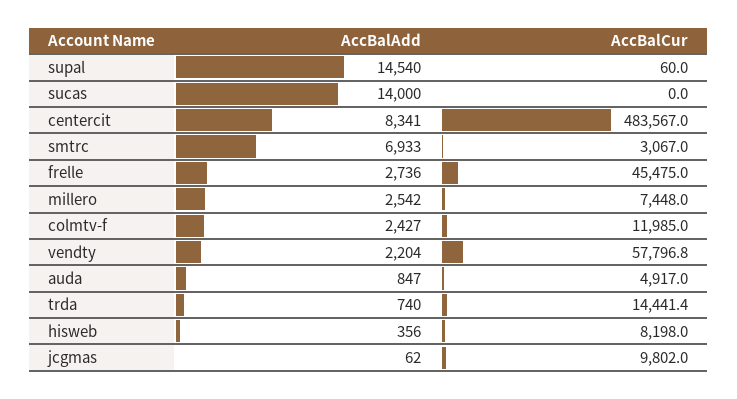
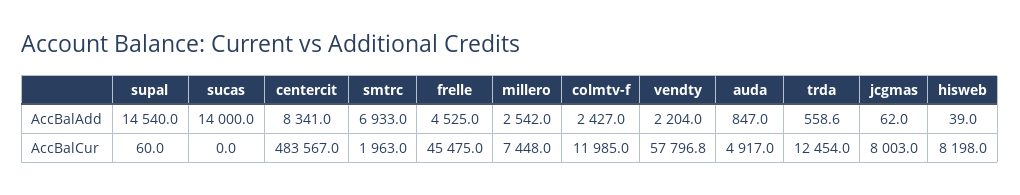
  {
    "AccBalAdd": {
      "supal": 14540,
      "sucas": 14000,
      "centercit": 8341,
      "smtrc": 6933,
-     "frelle": 2736,
+     "frelle": 4525,
      "millero": 2542,
      "colmtv-f": 2427,
      "vendty": 2204,
      "auda": 847,
-     "trda": 740,
+     "trda": 558.6,
-     "hisweb": 356,
+     "hisweb": 39,
      "jcgmas": 62
    },
    "AccBalCur": {
      "supal": 60,
      "sucas": 0,
      "centercit": 483567,
-     "smtrc": 3067,
+     "smtrc": 1963,
      "frelle": 45475,
      "millero": 7448,
      "colmtv-f": 11985,
      "vendty": 57796.8,
      "auda": 4917,
-     "trda": 14441.4,
+     "trda": 12454,
      "hisweb": 8198,
-     "jcgmas": 9802
+     "jcgmas": 8003
    }
  }

